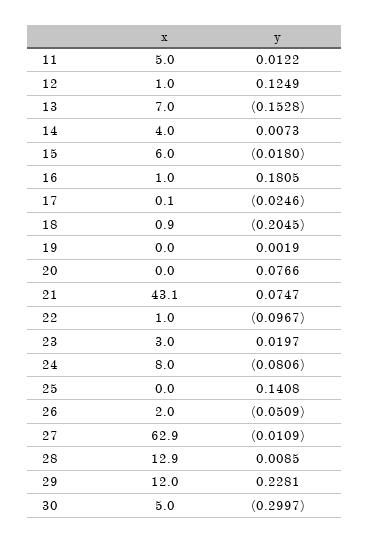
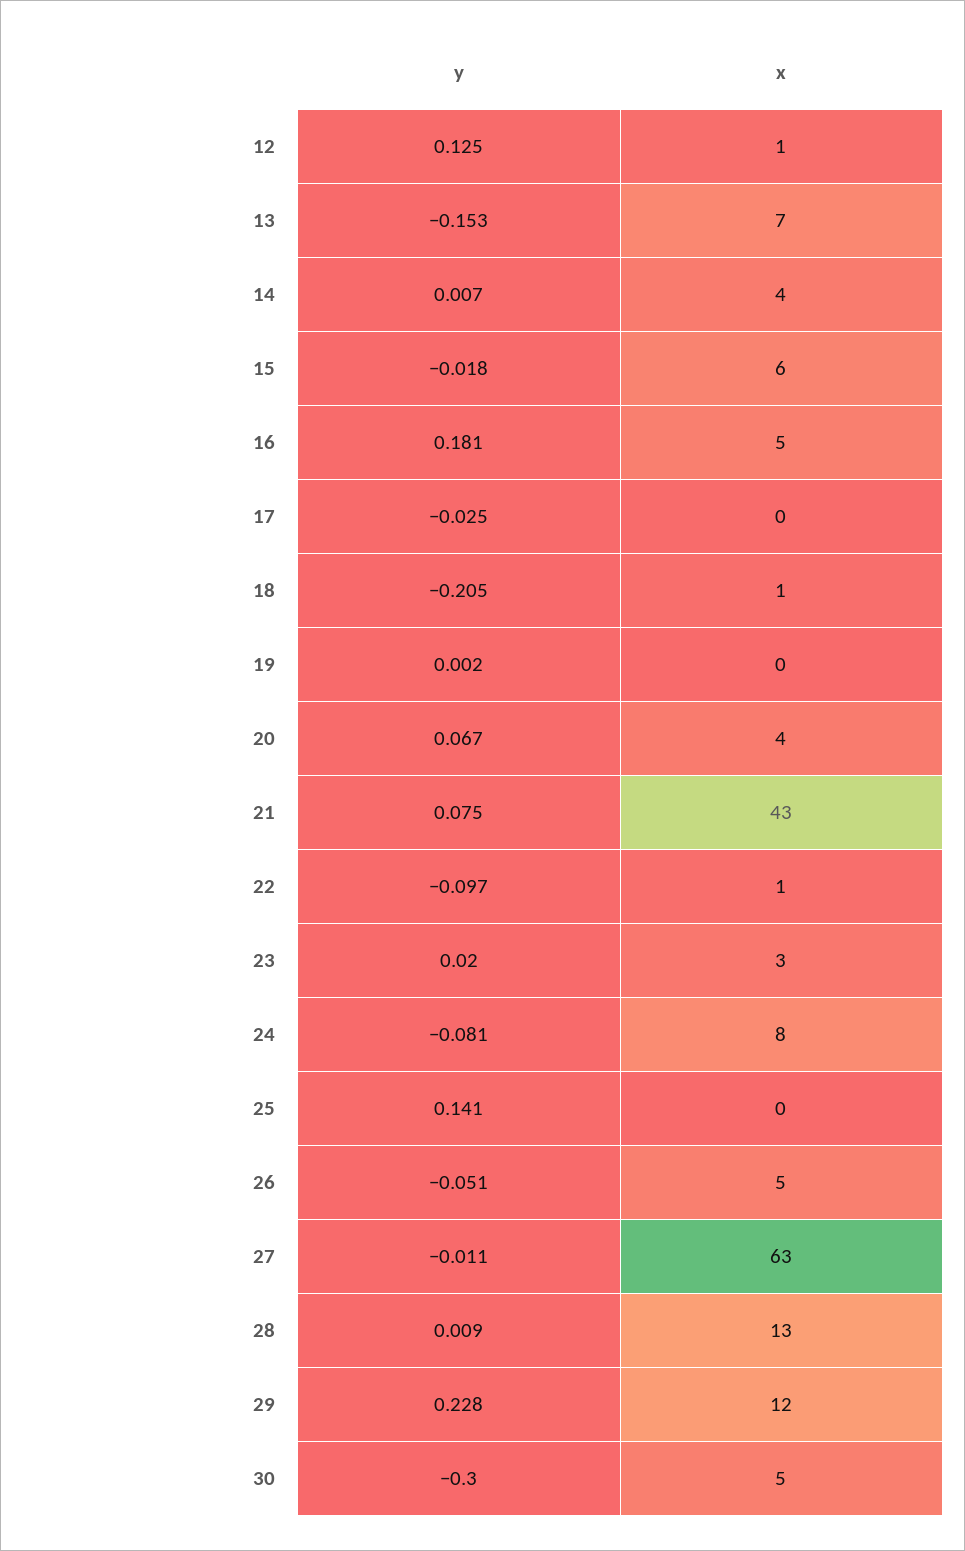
  {
    "x": {
-     "11": 5,
      "12": 1,
      "13": 7,
      "14": 4,
      "15": 6,
-     "16": 1,
+     "16": 5,
      "17": 0.1,
      "18": 0.9,
      "19": 0,
-     "20": 0,
+     "20": 4,
      "21": 43.1,
      "22": 1,
      "23": 3,
      "24": 8,
      "25": 0,
-     "26": 2,
+     "26": 5,
      "27": 62.9,
      "28": 12.9,
      "29": 12,
      "30": 5
    },
    "y": {
-     "11": 0.0122,
      "12": 0.1249,
      "13": -0.1528,
      "14": 0.0073,
      "15": -0.018,
      "16": 0.1805,
      "17": -0.0246,
      "18": -0.2045,
      "19": 0.0019,
-     "20": 0.0766,
+     "20": 0.067,
      "21": 0.0747,
      "22": -0.0967,
      "23": 0.0197,
      "24": -0.0806,
      "25": 0.1408,
      "26": -0.0509,
      "27": -0.0109,
      "28": 0.0085,
      "29": 0.2281,
      "30": -0.2997
    }
  }

